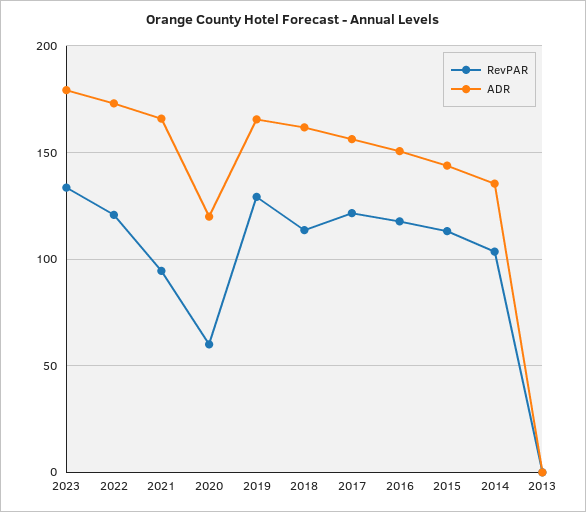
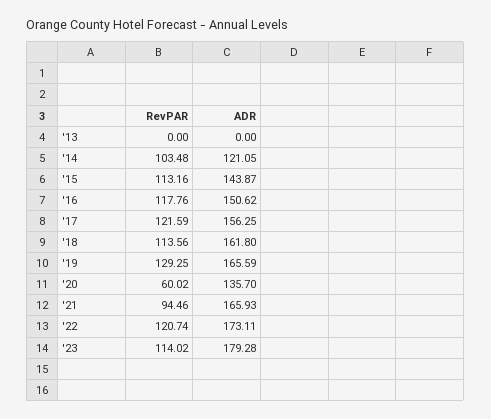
  {
    "RevPAR": {
-     "2023": 135,
+     "2023": 114.02,
      "2022": 120.74,
      "2021": 94.46,
      "2020": 60.02,
      "2019": 129.25,
      "2018": 113.56,
      "2017": 121.59,
      "2016": 117.76,
      "2015": 113.16,
      "2014": 103.48,
      "2013": 0
    },
    "ADR": {
      "2023": 179.28,
      "2022": 173.11,
      "2021": 165.93,
-     "2020": 120,
+     "2020": 135.7,
      "2019": 165.59,
      "2018": 161.8,
      "2017": 156.25,
      "2016": 150.62,
      "2015": 143.87,
-     "2014": 135,
+     "2014": 121.05,
      "2013": 0
    }
  }

